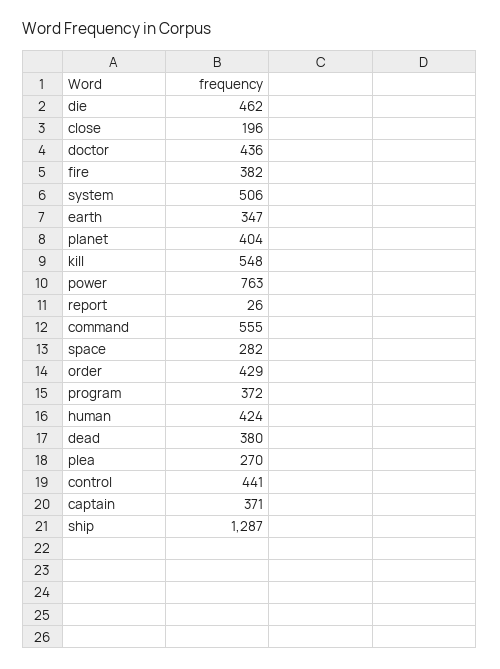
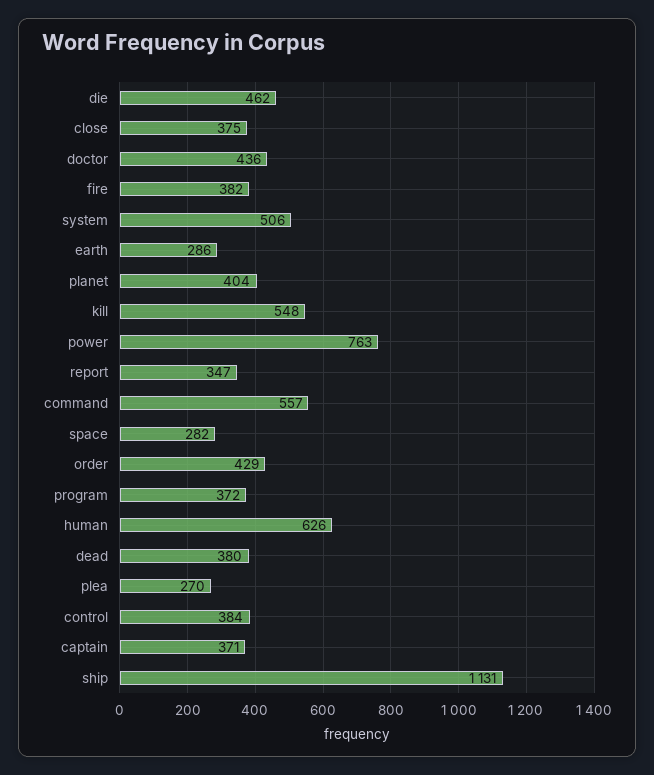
  {
    "die": 462,
-   "close": 196,
+   "close": 375,
    "doctor": 436,
    "fire": 382,
    "system": 506,
-   "earth": 347,
+   "earth": 286,
    "planet": 404,
    "kill": 548,
    "power": 763,
-   "report": 26,
+   "report": 347,
-   "command": 555,
+   "command": 557,
    "space": 282,
    "order": 429,
    "program": 372,
-   "human": 424,
+   "human": 626,
    "dead": 380,
    "plea": 270,
-   "control": 441,
+   "control": 384,
    "captain": 371,
-   "ship": 1287
+   "ship": 1131
  }

